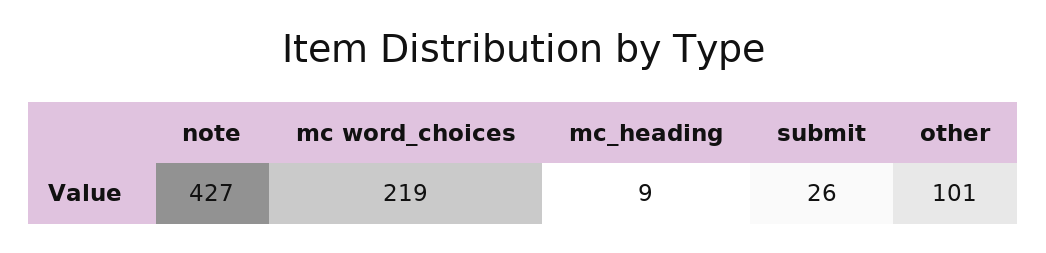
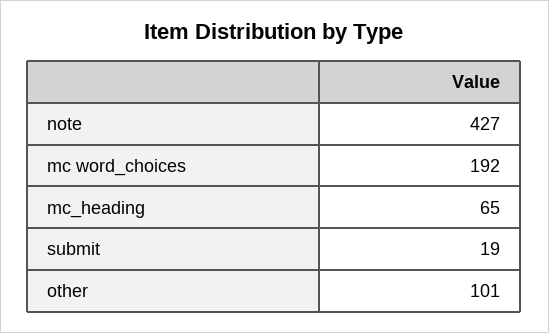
  {
    "note": 427,
-   "mc word_choices": 219,
+   "mc word_choices": 192,
-   "mc_heading": 9,
+   "mc_heading": 65,
-   "submit": 26,
+   "submit": 19,
    "other": 101
  }

